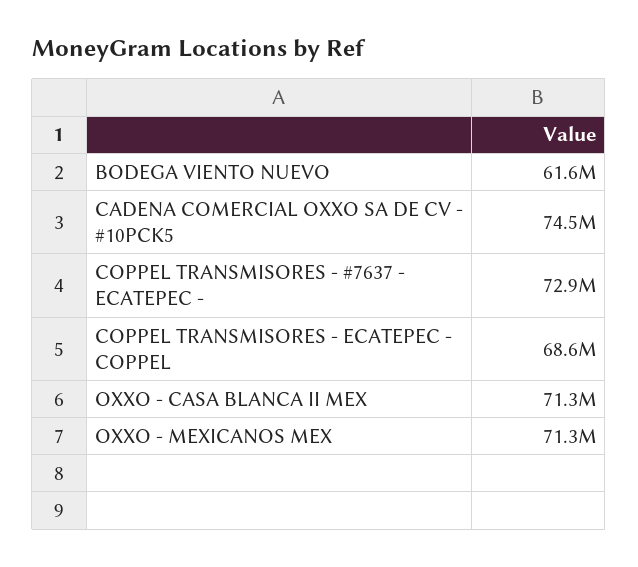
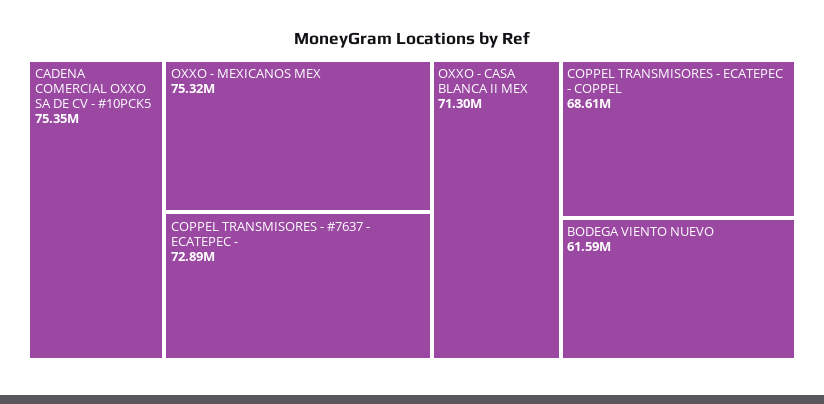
  {
    "BODEGA VIENTO NUEVO": 61590000,
-   "CADENA COMERCIAL OXXO SA DE CV - #10PCK5": 74500000,
+   "CADENA COMERCIAL OXXO SA DE CV - #10PCK5": 75350000,
    "COPPEL TRANSMISORES - #7637 - ECATEPEC -": 72890000,
    "COPPEL TRANSMISORES - ECATEPEC - COPPEL": 68610000,
    "OXXO - CASA BLANCA II MEX": 71300000,
-   "OXXO - MEXICANOS MEX": 71300000
+   "OXXO - MEXICANOS MEX": 75320000
  }

